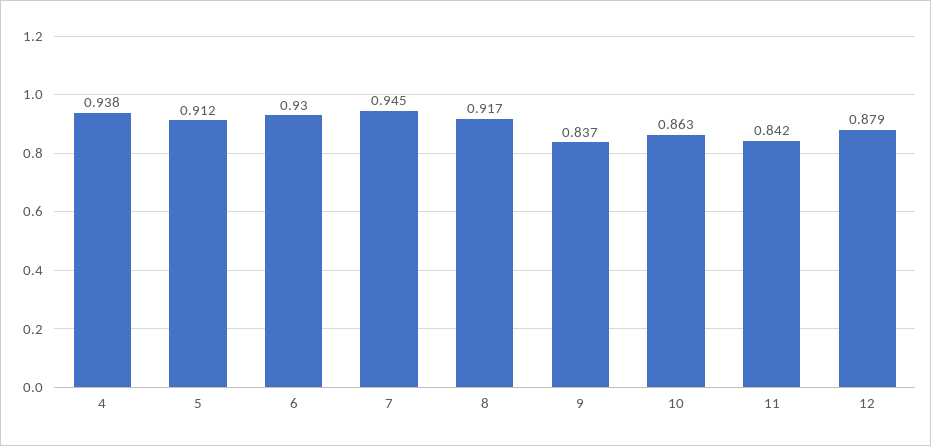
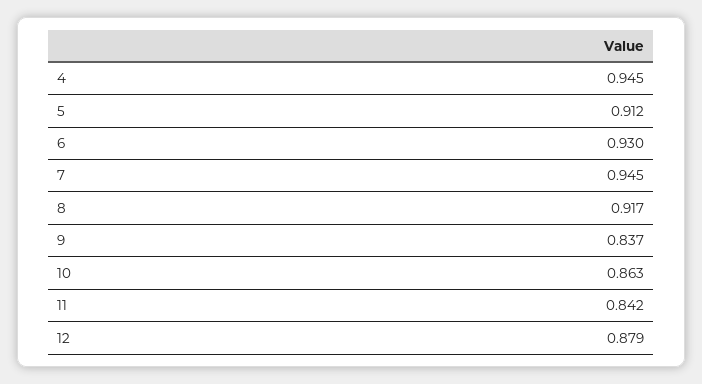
  {
-   "4": 0.938,
+   "4": 0.945,
    "5": 0.912,
    "6": 0.93,
    "7": 0.945,
    "8": 0.917,
    "9": 0.837,
    "10": 0.863,
    "11": 0.842,
    "12": 0.879
  }

